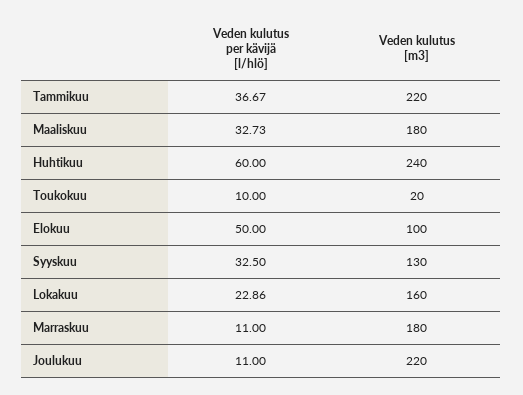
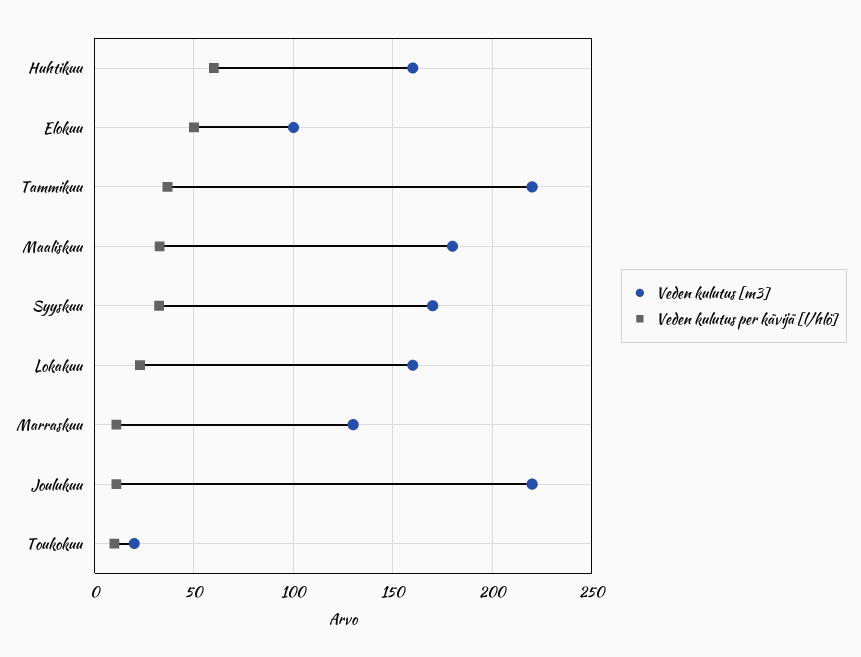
  {
    "Veden kulutus per kävijä [l/hlö]": {
      "Tammikuu": 36.67,
      "Maaliskuu": 32.73,
      "Huhtikuu": 60,
      "Toukokuu": 10,
      "Elokuu": 50,
      "Syyskuu": 32.5,
      "Lokakuu": 22.86,
      "Marraskuu": 11,
      "Joulukuu": 11
    },
    "Veden kulutus [m3]": {
      "Tammikuu": 220,
      "Maaliskuu": 180,
-     "Huhtikuu": 240,
+     "Huhtikuu": 160,
      "Toukokuu": 20,
      "Elokuu": 100,
-     "Syyskuu": 130,
+     "Syyskuu": 170,
      "Lokakuu": 160,
-     "Marraskuu": 180,
+     "Marraskuu": 130,
      "Joulukuu": 220
    }
  }

